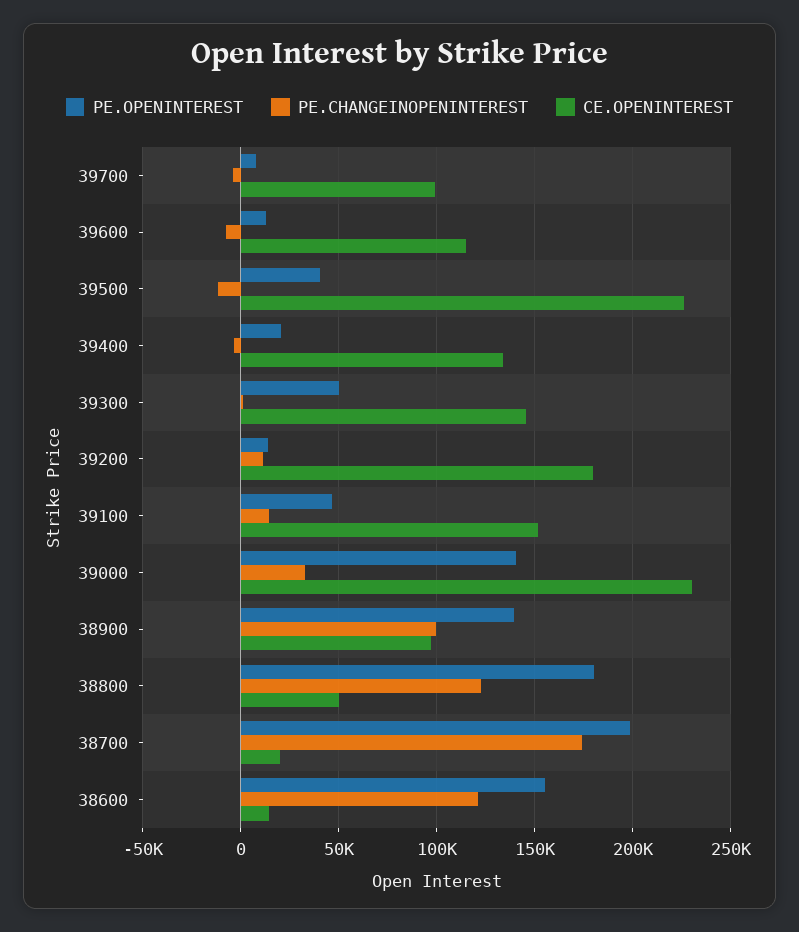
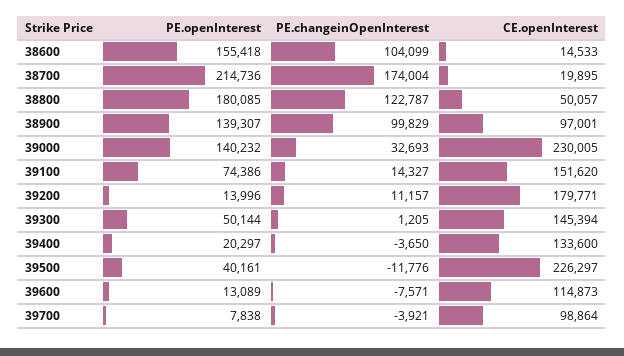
  {
    "PE.OPENINTEREST": {
      "39700": 7838,
      "39600": 13089,
      "39500": 40161,
      "39400": 20297,
      "39300": 50144,
      "39200": 13996,
-     "39100": 45000,
+     "39100": 74386,
      "39000": 140232,
      "38900": 139307,
      "38800": 180085,
-     "38700": 200000,
+     "38700": 214736,
      "38600": 155418
    },
    "PE.CHANGEINOPENINTEREST": {
      "39700": -3921,
      "39600": -7571,
      "39500": -11776,
      "39400": -3650,
      "39300": 1205,
      "39200": 11157,
      "39100": 14327,
      "39000": 32693,
      "38900": 99829,
      "38800": 122787,
      "38700": 174004,
-     "38600": 120000
+     "38600": 104099
    },
    "CE.OPENINTEREST": {
      "39700": 98864,
      "39600": 114873,
      "39500": 226297,
      "39400": 133600,
      "39300": 145394,
      "39200": 179771,
      "39100": 151620,
      "39000": 230005,
      "38900": 97001,
      "38800": 50057,
      "38700": 19895,
      "38600": 14533
    }
  }

